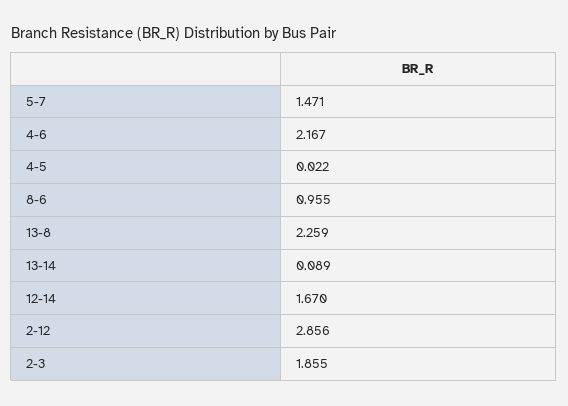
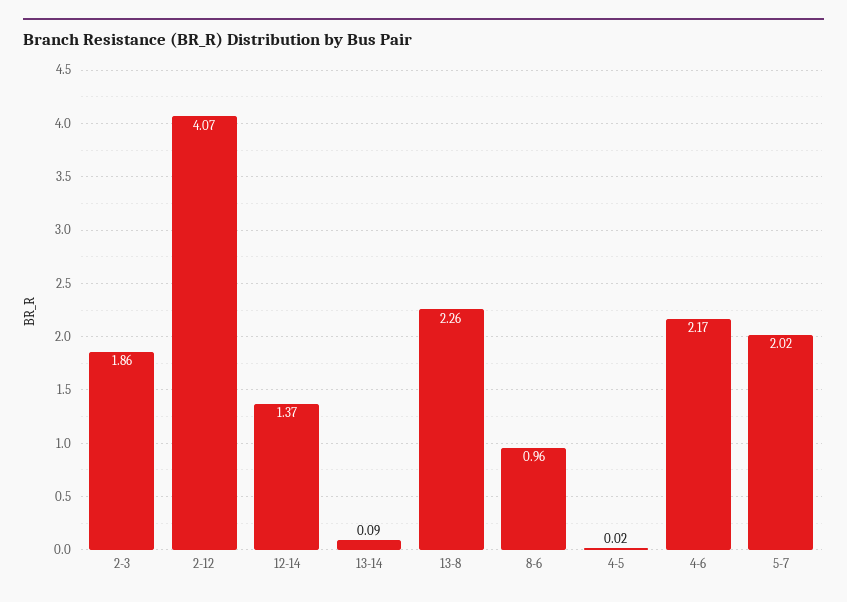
  {
-   "5-7": 1.471,
+   "5-7": 2.02,
    "4-6": 2.167,
    "4-5": 0.022,
    "8-6": 0.955,
    "13-8": 2.259,
    "13-14": 0.089,
-   "12-14": 1.67,
+   "12-14": 1.37,
-   "2-12": 2.856,
+   "2-12": 4.07,
    "2-3": 1.855
  }

